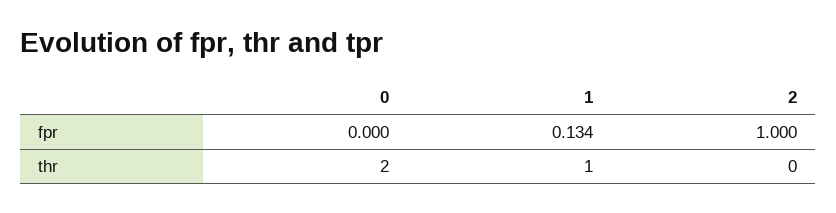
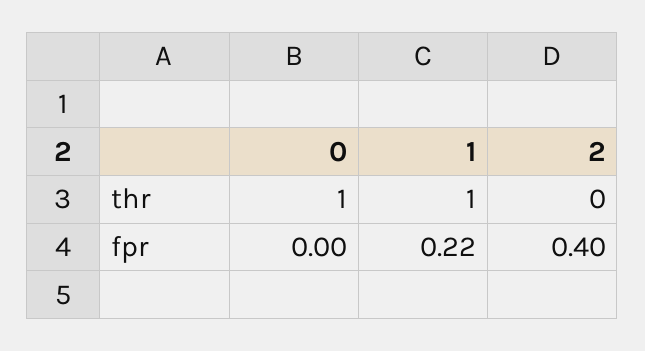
  {
    "0": {
      "fpr": 0,
-     "thr": 2
+     "thr": 1
    },
    "1": {
-     "fpr": 0.134,
+     "fpr": 0.22,
      "thr": 1
    },
    "2": {
-     "fpr": 1,
+     "fpr": 0.4,
      "thr": 0
    }
  }

